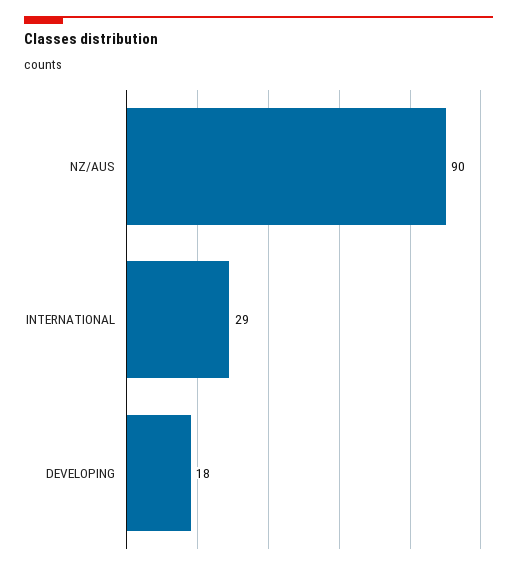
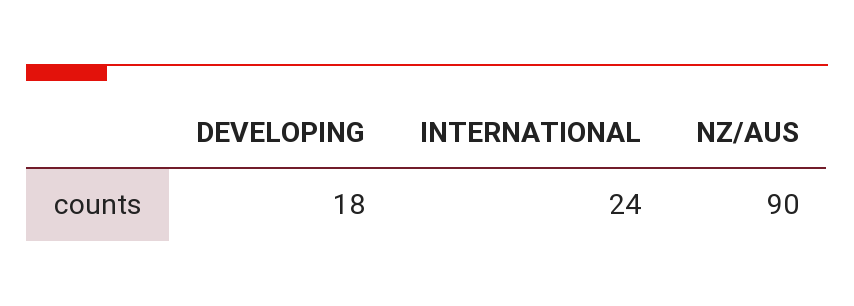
  {
    "NZ/AUS": 90,
-   "INTERNATIONAL": 29,
+   "INTERNATIONAL": 24,
    "DEVELOPING": 18
  }

